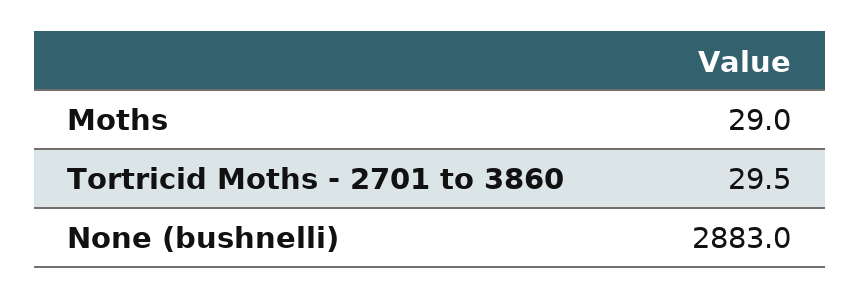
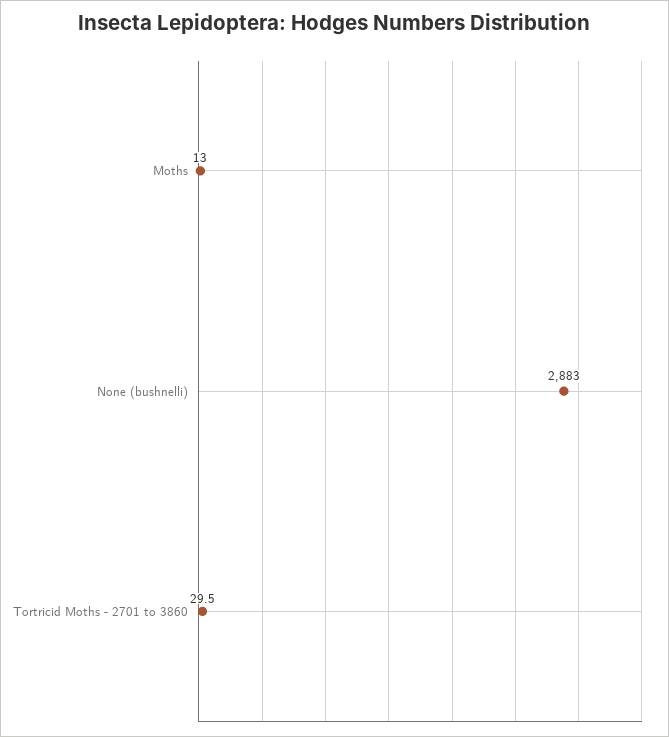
  {
-   "Moths": 29,
+   "Moths": 13,
    "Tortricid Moths - 2701 to 3860": 29.5,
    "None (bushnelli)": 2883
  }

